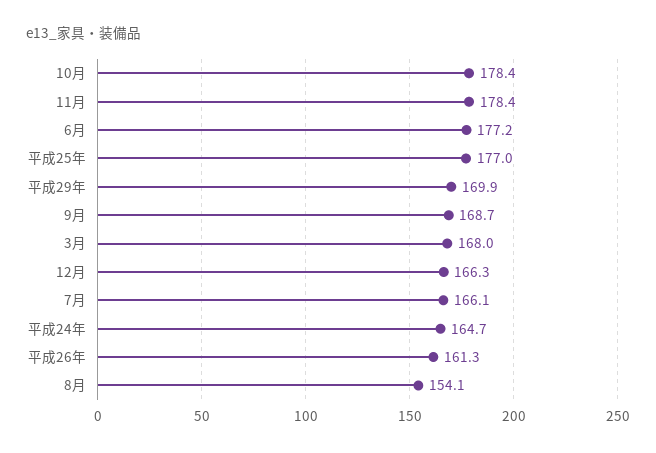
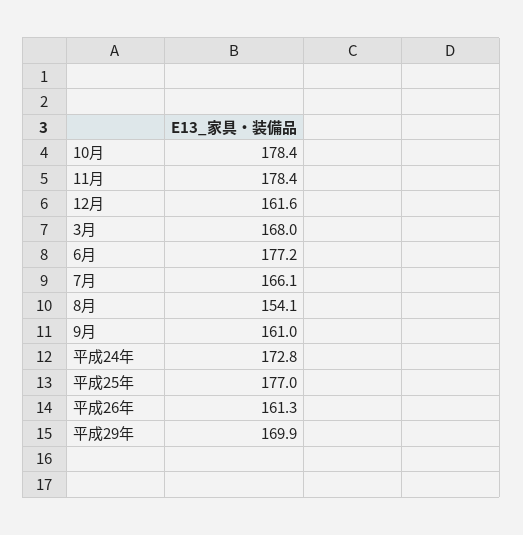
  {
    "10月": 178.4,
    "11月": 178.4,
    "6月": 177.2,
    "平成25年": 177,
    "平成29年": 169.9,
-   "9月": 168.7,
+   "9月": 161,
    "3月": 168,
-   "12月": 166.3,
+   "12月": 161.6,
    "7月": 166.1,
-   "平成24年": 164.7,
+   "平成24年": 172.8,
    "平成26年": 161.3,
    "8月": 154.1
  }

